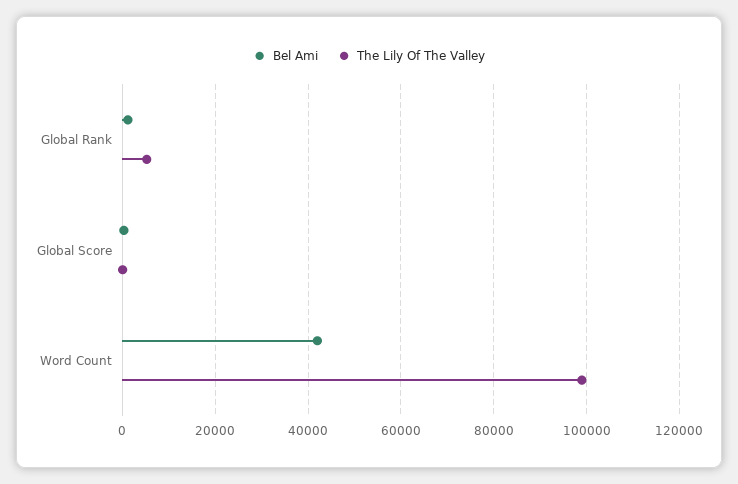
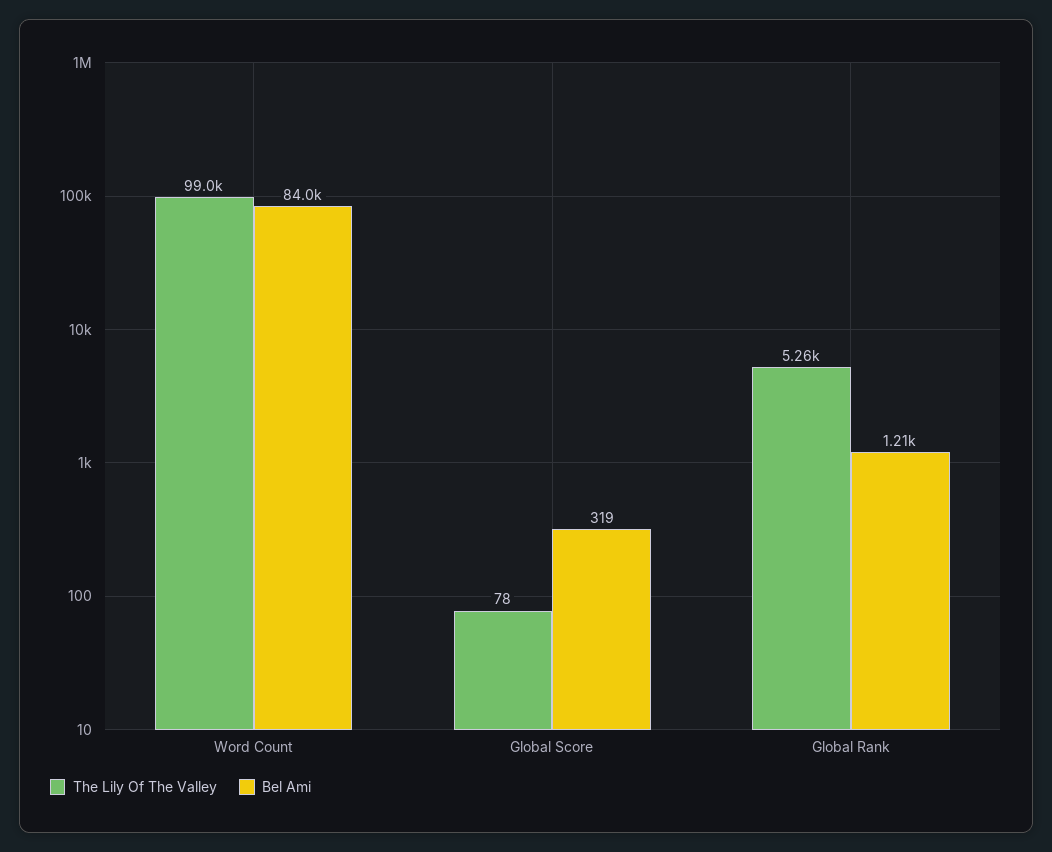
  {
    "Bel Ami": {
      "Global Rank": 1210,
      "Global Score": 319,
-     "Word Count": 42000
+     "Word Count": 84000
    },
    "The Lily Of The Valley": {
      "Global Rank": 5260,
      "Global Score": 78,
      "Word Count": 99000
    }
  }

